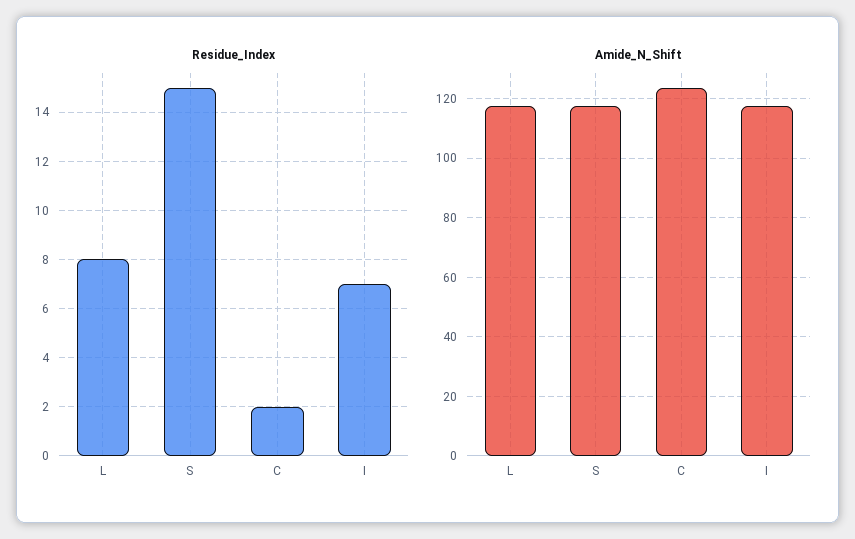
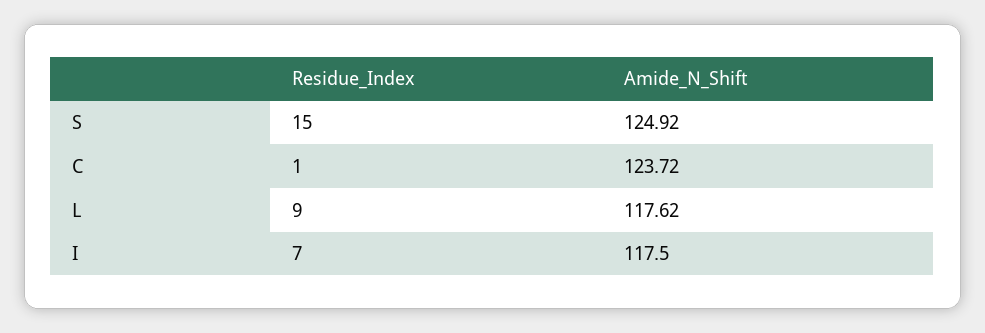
  {
    "Residue_Index": {
-     "L": 8,
+     "L": 9,
      "S": 15,
-     "C": 2,
+     "C": 1,
      "I": 7
    },
    "Amide_N_Shift": {
      "L": 117.62,
-     "S": 117.5,
+     "S": 124.92,
      "C": 123.72,
      "I": 117.5
    }
  }

